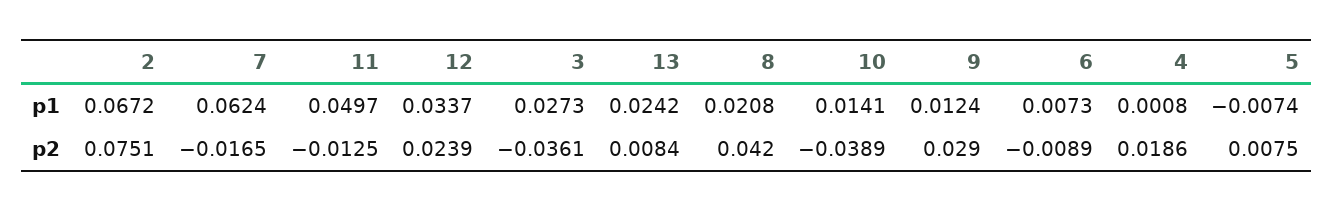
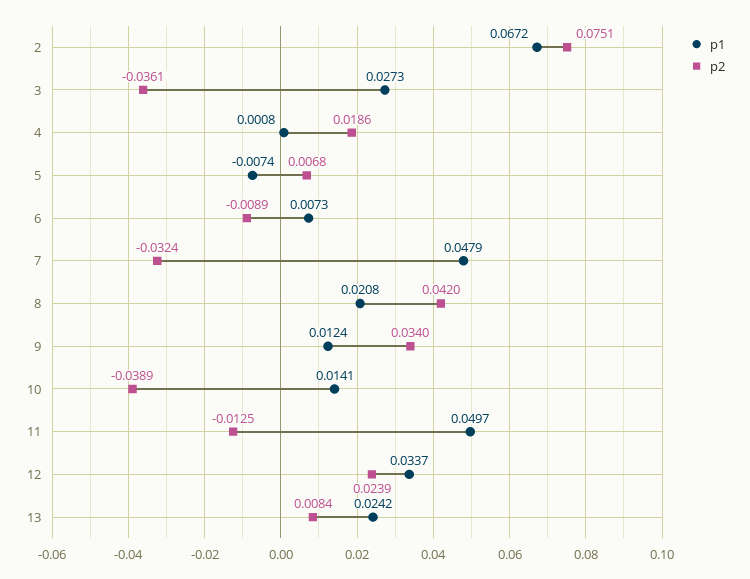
  {
    "p1": {
      "2": 0.0672,
-     "7": 0.0624,
+     "7": 0.0479,
      "11": 0.0497,
      "12": 0.0337,
      "3": 0.0273,
      "13": 0.0242,
      "8": 0.0208,
      "10": 0.0141,
      "9": 0.0124,
      "6": 0.0073,
      "4": 0.0008,
      "5": -0.0074
    },
    "p2": {
      "2": 0.0751,
-     "7": -0.0165,
+     "7": -0.0324,
      "11": -0.0125,
      "12": 0.0239,
      "3": -0.0361,
      "13": 0.0084,
      "8": 0.042,
      "10": -0.0389,
-     "9": 0.029,
+     "9": 0.034,
      "6": -0.0089,
      "4": 0.0186,
-     "5": 0.0075
+     "5": 0.0068
    }
  }

